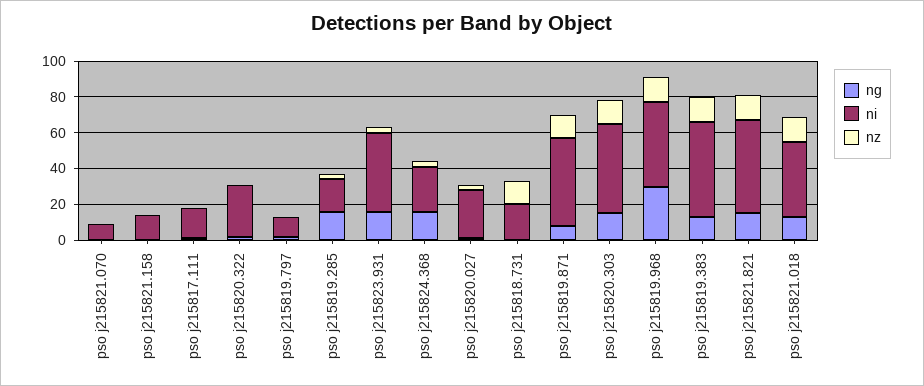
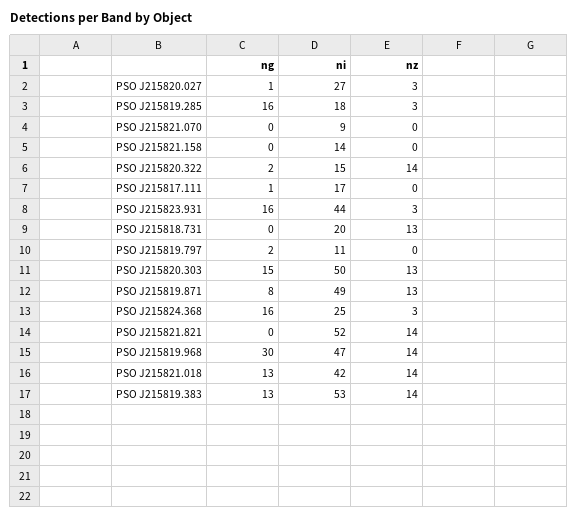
  {
    "ng": {
      "pso j215821.070": 0,
      "pso j215821.158": 0,
      "pso j215817.111": 1,
      "pso j215820.322": 2,
      "pso j215819.797": 2,
      "pso j215819.285": 16,
      "pso j215823.931": 16,
      "pso j215824.368": 16,
      "pso j215820.027": 1,
      "pso j215818.731": 0,
      "pso j215819.871": 8,
      "pso j215820.303": 15,
      "pso j215819.968": 30,
      "pso j215819.383": 13,
-     "pso j215821.821": 15,
+     "pso j215821.821": 0,
      "pso j215821.018": 13
    },
    "ni": {
      "pso j215821.070": 9,
      "pso j215821.158": 14,
      "pso j215817.111": 17,
-     "pso j215820.322": 30,
+     "pso j215820.322": 15,
      "pso j215819.797": 11,
      "pso j215819.285": 18,
      "pso j215823.931": 44,
      "pso j215824.368": 25,
      "pso j215820.027": 27,
      "pso j215818.731": 20,
      "pso j215819.871": 49,
      "pso j215820.303": 50,
      "pso j215819.968": 47,
      "pso j215819.383": 53,
      "pso j215821.821": 52,
      "pso j215821.018": 42
    },
    "nz": {
      "pso j215821.070": 0,
      "pso j215821.158": 0,
      "pso j215817.111": 0,
-     "pso j215820.322": 0,
+     "pso j215820.322": 14,
      "pso j215819.797": 0,
      "pso j215819.285": 3,
      "pso j215823.931": 3,
      "pso j215824.368": 3,
      "pso j215820.027": 3,
      "pso j215818.731": 13,
      "pso j215819.871": 13,
      "pso j215820.303": 13,
      "pso j215819.968": 14,
      "pso j215819.383": 14,
      "pso j215821.821": 14,
      "pso j215821.018": 14
    }
  }

